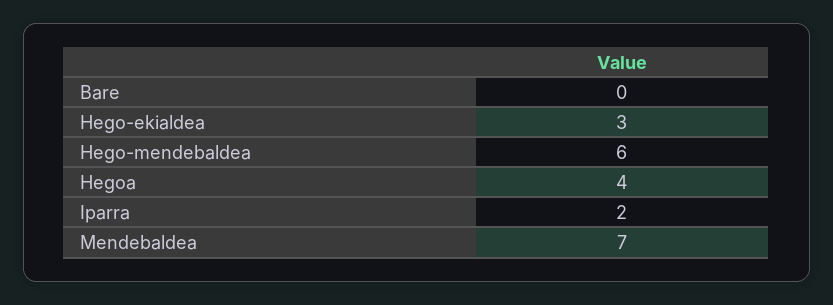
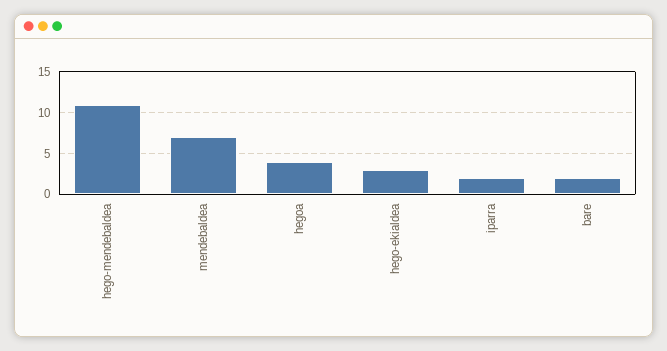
  {
-   "Bare": 0,
+   "Bare": 2,
    "Hego-ekialdea": 3,
-   "Hego-mendebaldea": 6,
+   "Hego-mendebaldea": 11,
    "Hegoa": 4,
    "Iparra": 2,
    "Mendebaldea": 7
  }

